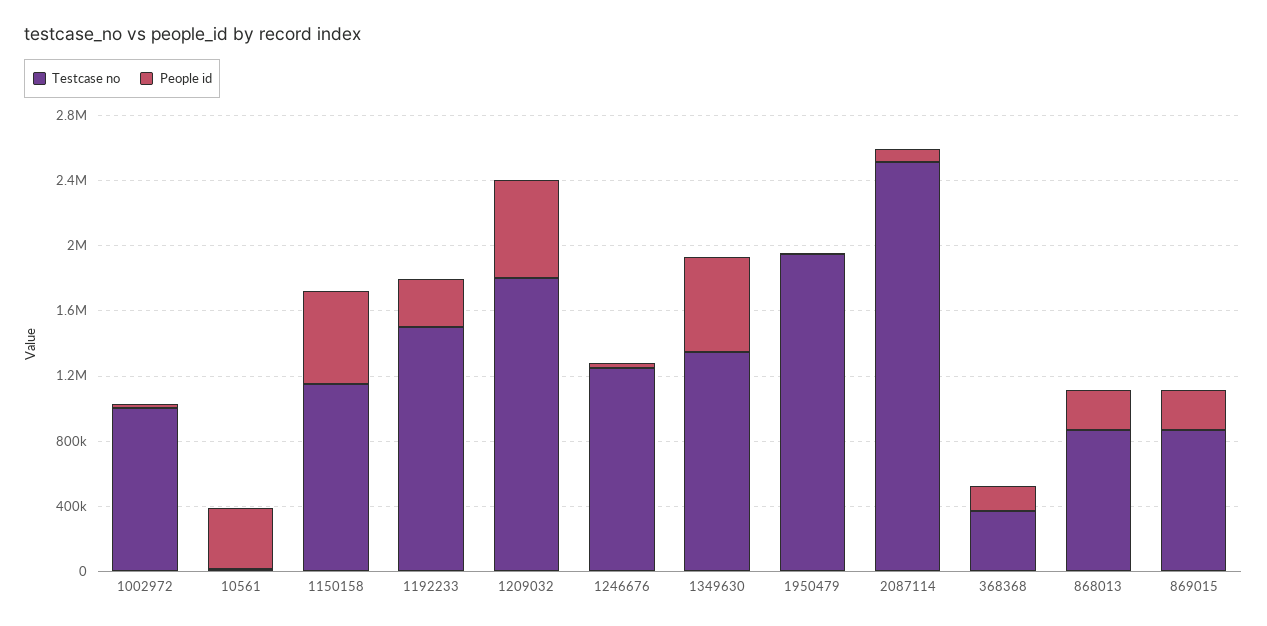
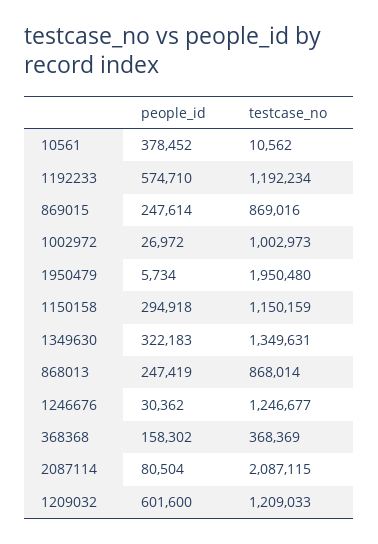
  {
    "Testcase no": {
      "1002972": 1002973,
      "10561": 10562,
      "1150158": 1150159,
-     "1192233": 1500000,
+     "1192233": 1192234,
-     "1209032": 1800000,
+     "1209032": 1209033,
      "1246676": 1246677,
      "1349630": 1349631,
      "1950479": 1950480,
-     "2087114": 2500000,
+     "2087114": 2087115,
      "368368": 368369,
      "868013": 868014,
      "869015": 869016
    },
    "People id": {
      "1002972": 26972,
      "10561": 378452,
-     "1150158": 600000,
+     "1150158": 294918,
-     "1192233": 300000,
+     "1192233": 574710,
      "1209032": 601600,
      "1246676": 30362,
-     "1349630": 600000,
+     "1349630": 322183,
      "1950479": 5734,
      "2087114": 80504,
      "368368": 158302,
      "868013": 247419,
      "869015": 247614
    }
  }

